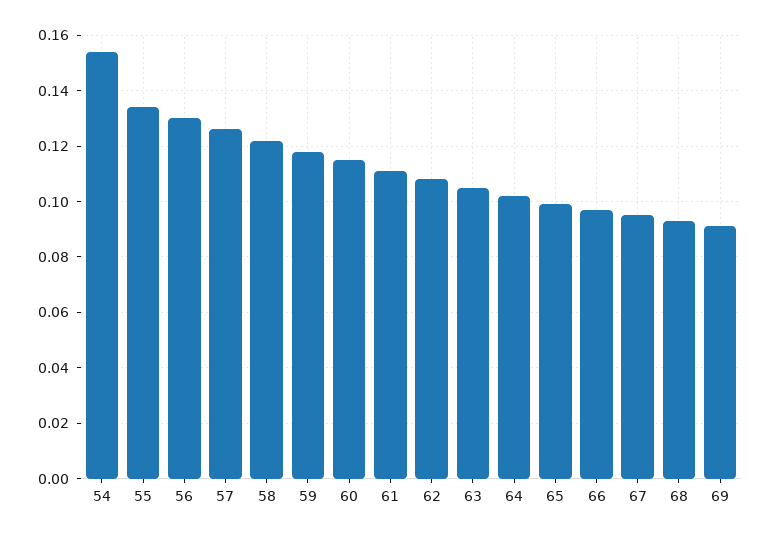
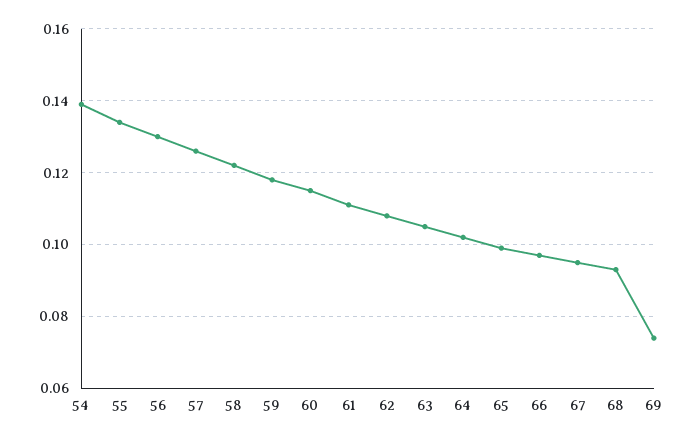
  {
-   "54": 0.155,
+   "54": 0.14,
    "55": 0.135,
    "56": 0.13,
    "57": 0.125,
    "58": 0.12,
    "59": 0.12,
    "60": 0.115,
    "61": 0.11,
    "62": 0.11,
    "63": 0.105,
    "64": 0.1,
    "65": 0.1,
    "66": 0.095,
    "67": 0.095,
    "68": 0.095,
-   "69": 0.09
+   "69": 0.075
  }

